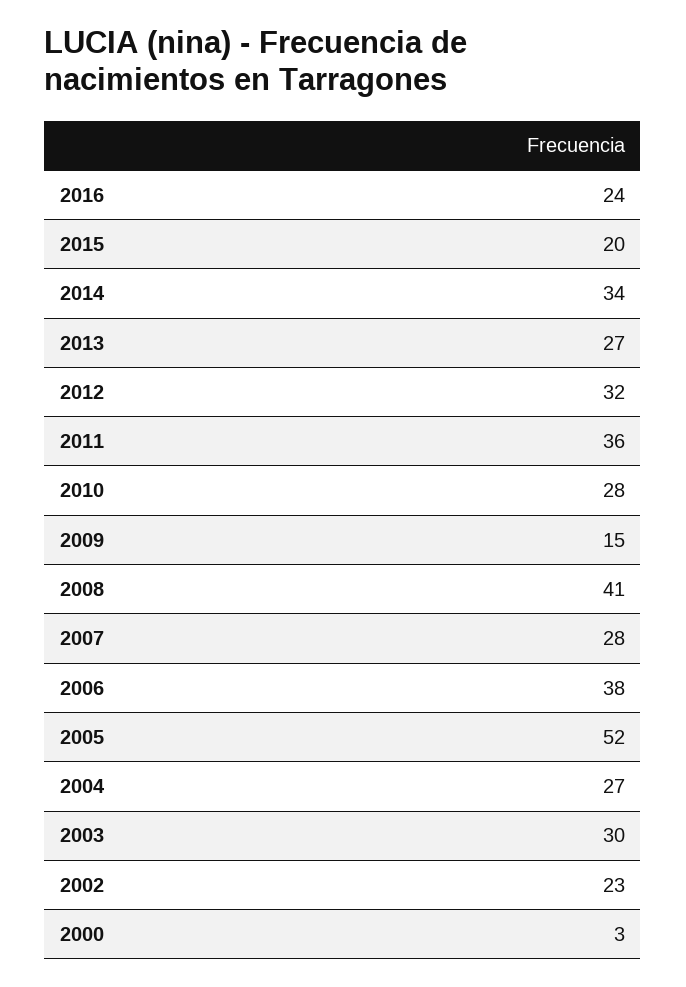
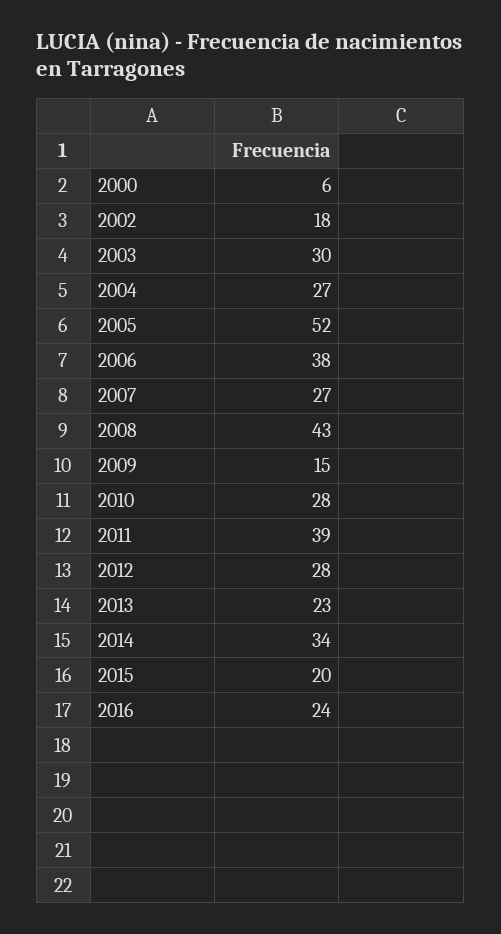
  {
    "2016": 24,
    "2015": 20,
    "2014": 34,
-   "2013": 27,
+   "2013": 23,
-   "2012": 32,
+   "2012": 28,
-   "2011": 36,
+   "2011": 39,
    "2010": 28,
    "2009": 15,
-   "2008": 41,
+   "2008": 43,
-   "2007": 28,
+   "2007": 27,
    "2006": 38,
    "2005": 52,
    "2004": 27,
    "2003": 30,
-   "2002": 23,
+   "2002": 18,
-   "2000": 3
+   "2000": 6
  }

